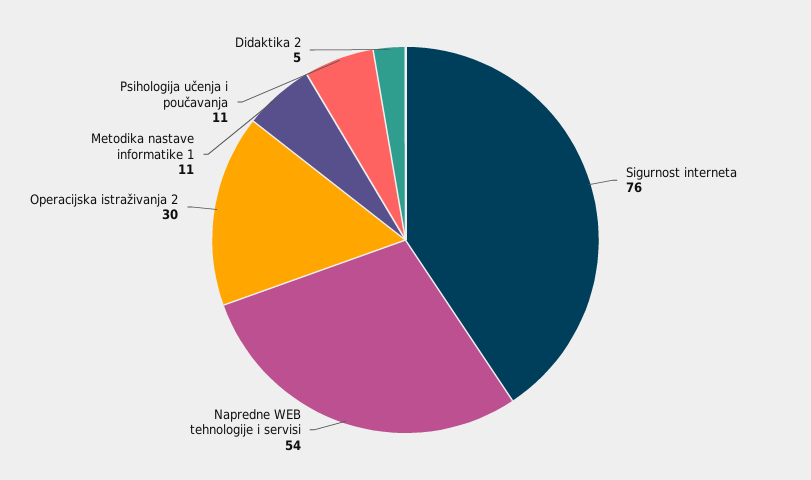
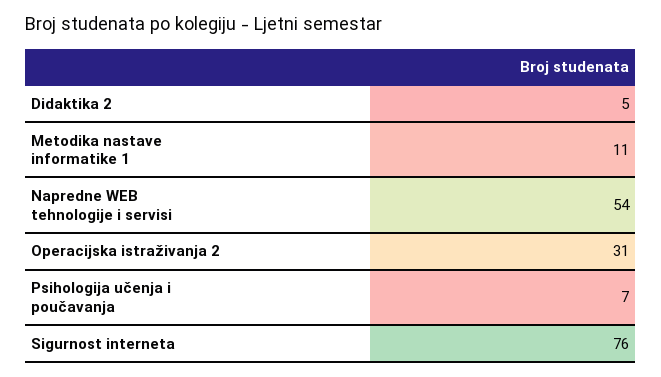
  {
    "Sigurnost interneta": 76,
    "Napredne WEB tehnologije i servisi": 54,
-   "Operacijska istraživanja 2": 30,
+   "Operacijska istraživanja 2": 31,
    "Metodika nastave informatike 1": 11,
-   "Psihologija učenja i poučavanja": 11,
+   "Psihologija učenja i poučavanja": 7,
    "Didaktika 2": 5
  }

